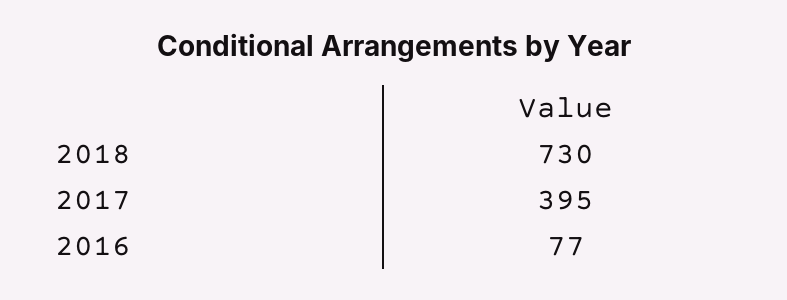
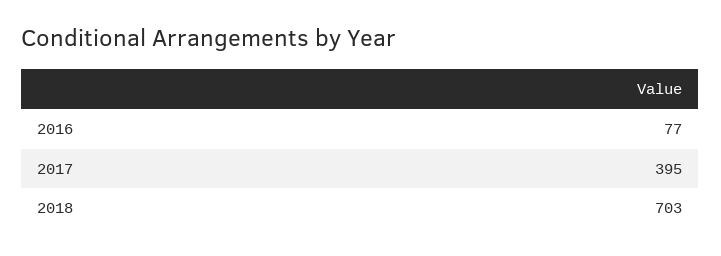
  {
-   "2018": 730,
+   "2018": 703,
    "2017": 395,
    "2016": 77
  }

